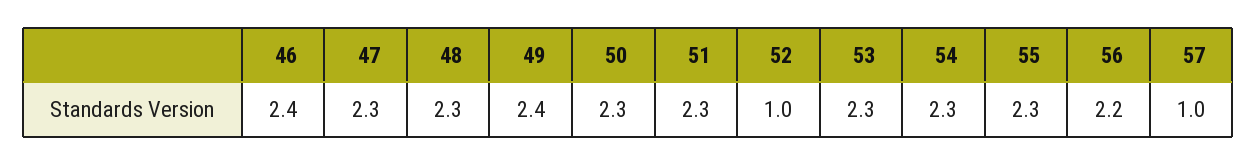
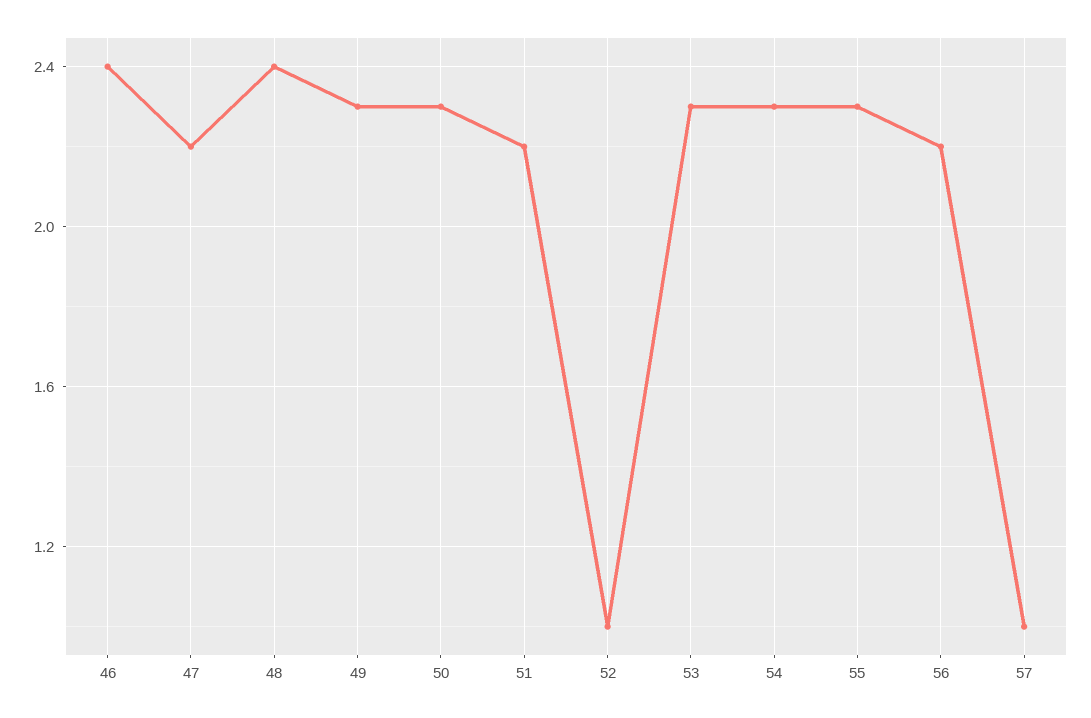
  {
    "46": 2.4,
-   "47": 2.3,
+   "47": 2.2,
-   "48": 2.3,
+   "48": 2.4,
-   "49": 2.4,
+   "49": 2.3,
    "50": 2.3,
-   "51": 2.3,
+   "51": 2.2,
    "52": 1,
    "53": 2.3,
    "54": 2.3,
    "55": 2.3,
    "56": 2.2,
    "57": 1
  }

